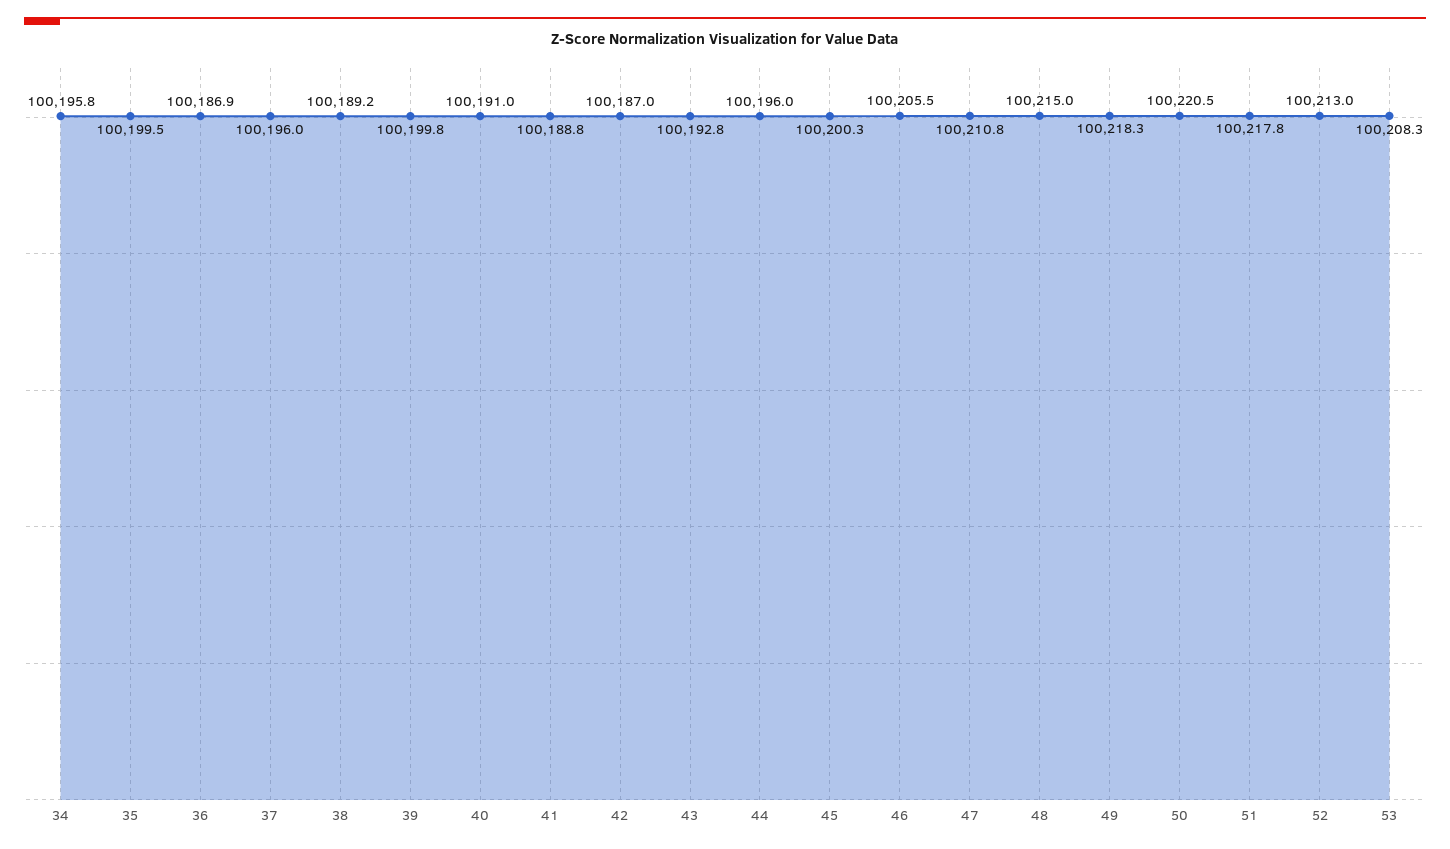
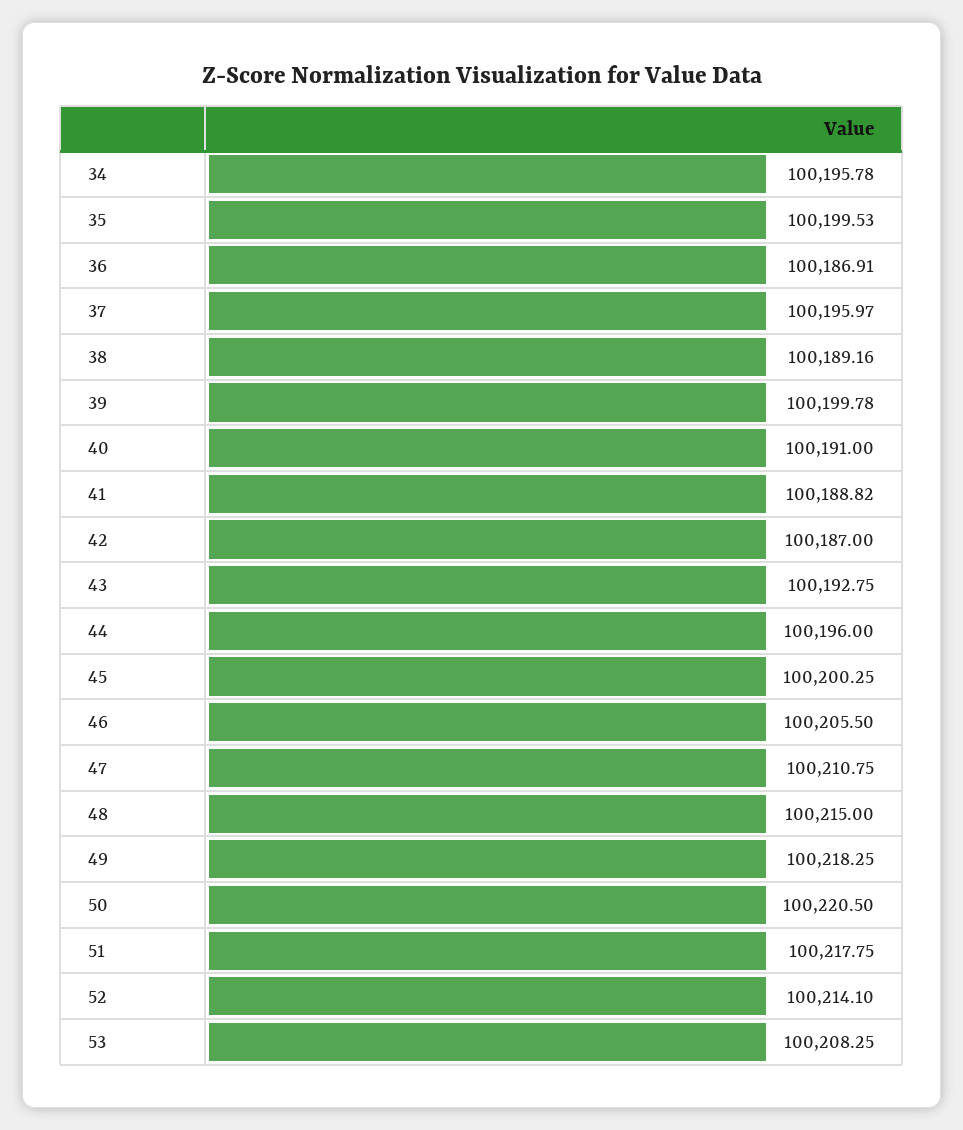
  {
    "34": 100195.78,
    "35": 100199.53,
    "36": 100186.91,
    "37": 100195.97,
    "38": 100189.16,
    "39": 100199.78,
    "40": 100191,
    "41": 100188.82,
    "42": 100187,
    "43": 100192.75,
    "44": 100196,
    "45": 100200.25,
    "46": 100205.5,
    "47": 100210.75,
    "48": 100215,
    "49": 100218.25,
    "50": 100220.5,
    "51": 100217.75,
-   "52": 100213,
+   "52": 100214.1,
    "53": 100208.25
  }

